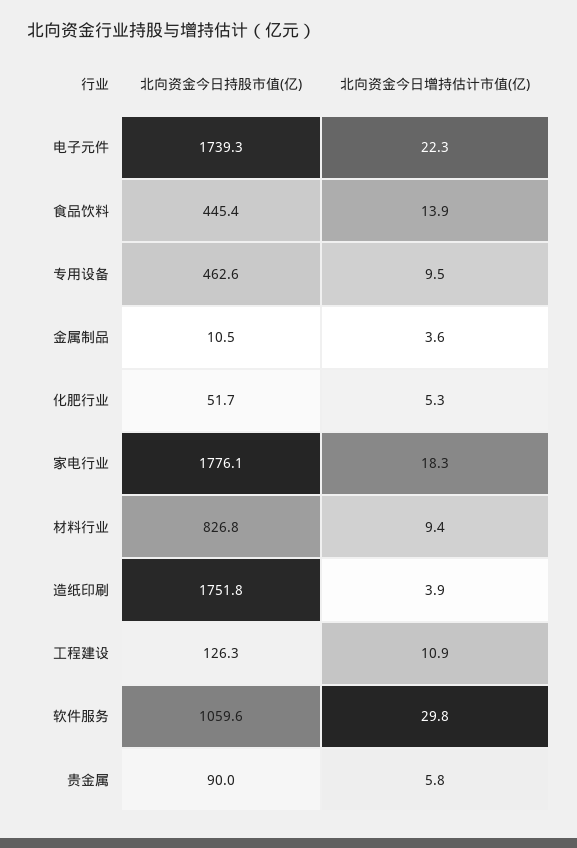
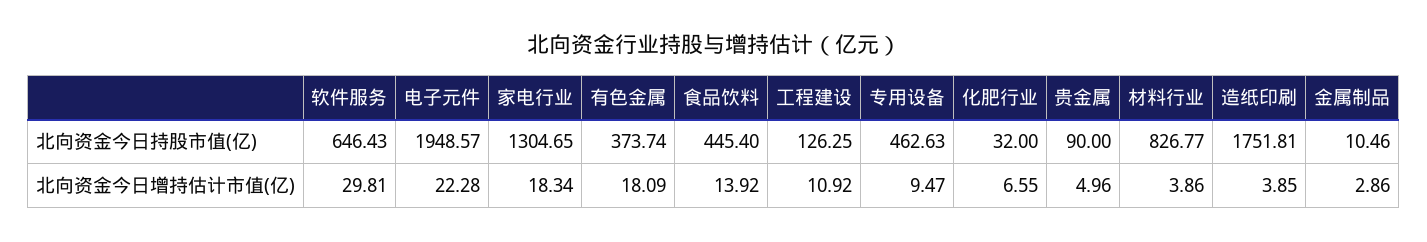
  {
    "北向资金今日持股市值(亿)": {
-     "电子元件": 1739.3,
+     "电子元件": 1948.57,
      "食品饮料": 445.4,
      "专用设备": 462.63,
      "金属制品": 10.46,
-     "化肥行业": 51.7,
+     "化肥行业": 32,
-     "家电行业": 1776.1,
+     "家电行业": 1304.65,
      "材料行业": 826.77,
      "造纸印刷": 1751.81,
      "工程建设": 126.25,
-     "软件服务": 1059.6,
+     "软件服务": 646.43,
-     "贵金属": 90
+     "贵金属": 90,
+     "有色金属": 373.74
    },
    "北向资金今日增持估计市值(亿)": {
      "电子元件": 22.28,
      "食品饮料": 13.92,
      "专用设备": 9.47,
-     "金属制品": 3.6,
+     "金属制品": 2.86,
-     "化肥行业": 5.3,
+     "化肥行业": 6.55,
      "家电行业": 18.34,
-     "材料行业": 9.4,
+     "材料行业": 3.86,
      "造纸印刷": 3.85,
      "工程建设": 10.92,
      "软件服务": 29.81,
-     "贵金属": 5.8
+     "贵金属": 4.96,
+     "有色金属": 18.09
    }
  }

